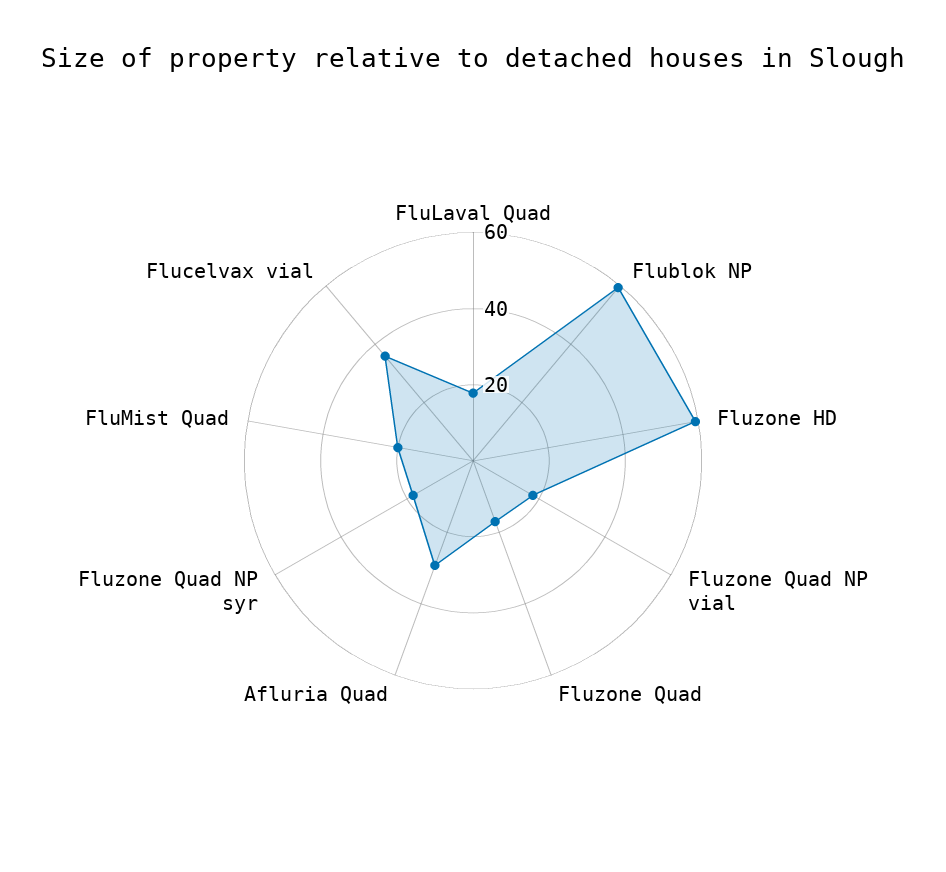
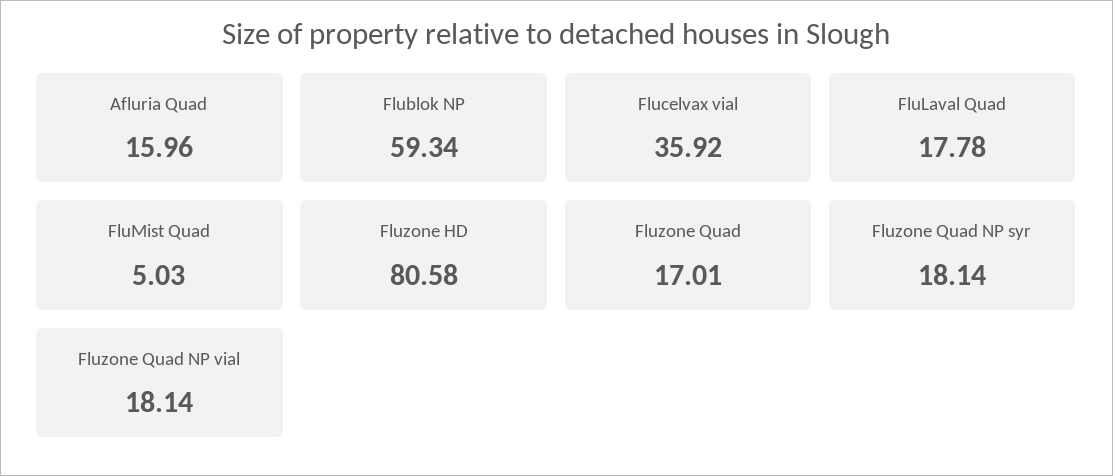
  {
    "FluLaval Quad": 17.78,
    "Flublok NP": 59.34,
-   "Fluzone HD": 60,
+   "Fluzone HD": 80.58,
    "Fluzone Quad NP vial": 18.14,
    "Fluzone Quad": 17.01,
-   "Afluria Quad": 30,
+   "Afluria Quad": 15.96,
    "Fluzone Quad NP syr": 18.14,
-   "FluMist Quad": 20,
+   "FluMist Quad": 5.03,
    "Flucelvax vial": 35.92
  }

